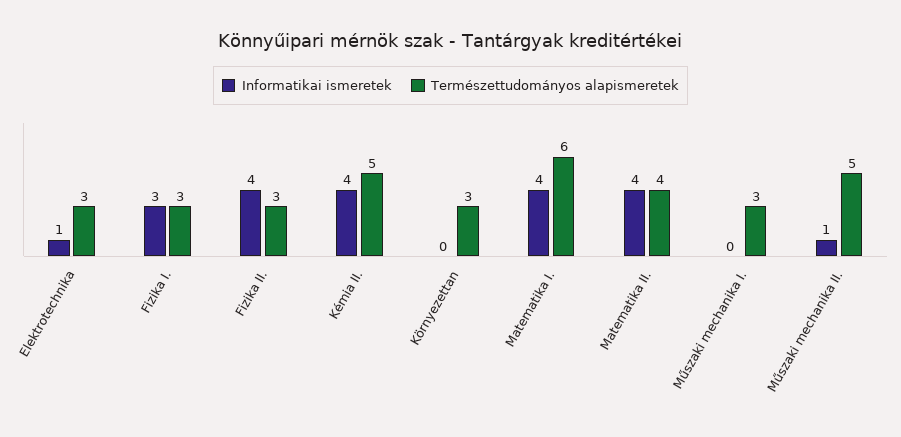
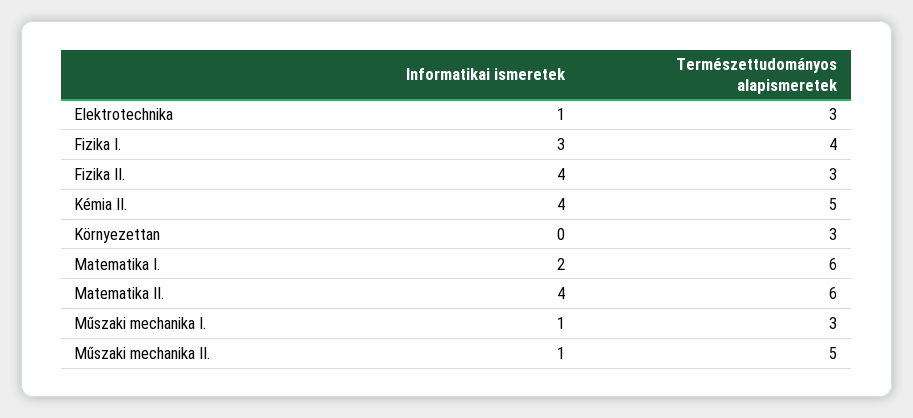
  {
    "Informatikai ismeretek": {
      "Elektrotechnika": 1,
      "Fizika I.": 3,
      "Fizika II.": 4,
      "Kémia II.": 4,
      "Környezettan": 0,
-     "Matematika I.": 4,
+     "Matematika I.": 2,
      "Matematika II.": 4,
-     "Műszaki mechanika I.": 0,
+     "Műszaki mechanika I.": 1,
      "Műszaki mechanika II.": 1
    },
    "Természettudományos alapismeretek": {
      "Elektrotechnika": 3,
-     "Fizika I.": 3,
+     "Fizika I.": 4,
      "Fizika II.": 3,
      "Kémia II.": 5,
      "Környezettan": 3,
      "Matematika I.": 6,
-     "Matematika II.": 4,
+     "Matematika II.": 6,
      "Műszaki mechanika I.": 3,
      "Műszaki mechanika II.": 5
    }
  }

